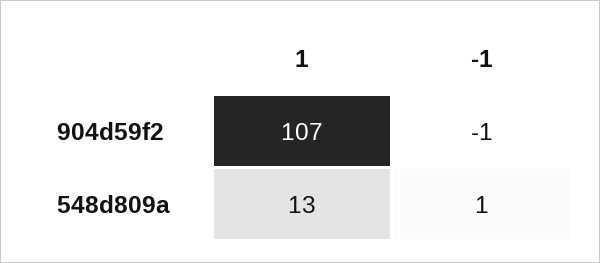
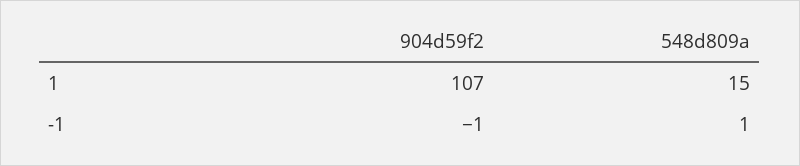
  {
    "1": {
      "904d59f2": 107,
-     "548d809a": 13
+     "548d809a": 15
    },
    "-1": {
      "904d59f2": -1,
      "548d809a": 1
    }
  }

